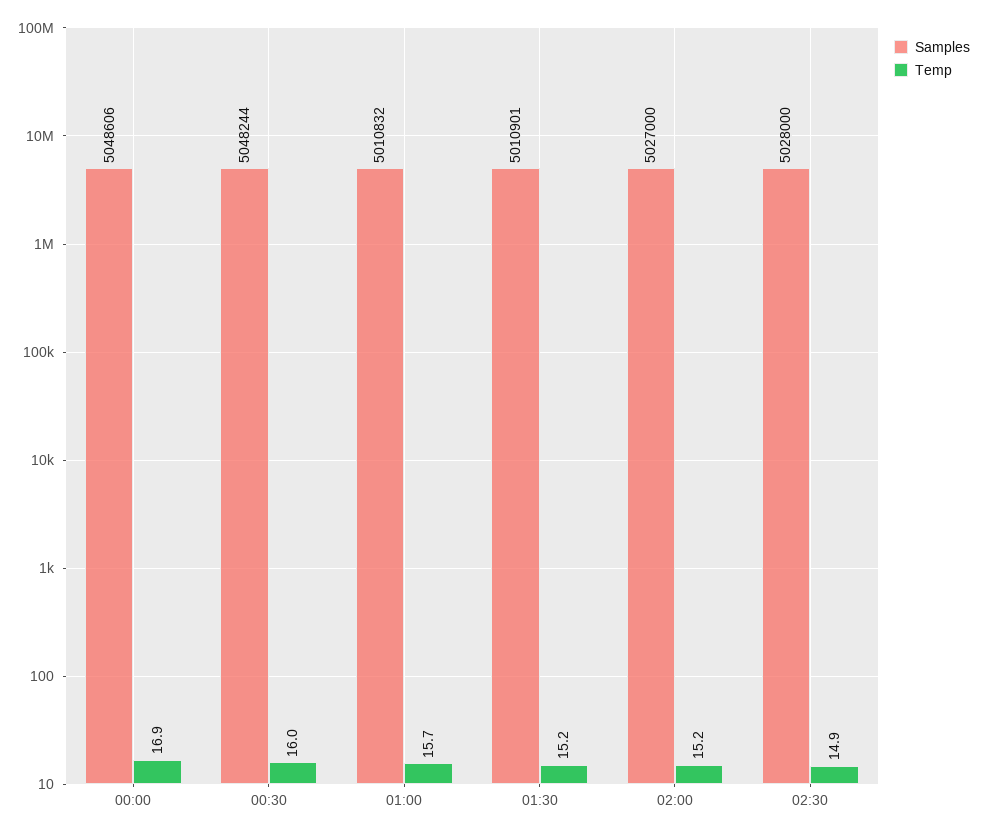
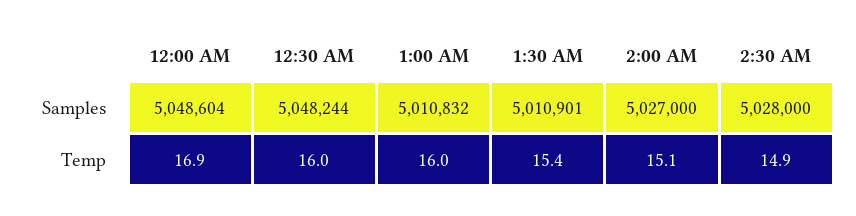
  {
    "Samples": {
-     "00:00": 5048606,
+     "00:00": 5048604,
      "00:30": 5048244,
      "01:00": 5010832,
      "01:30": 5010901,
      "02:00": 5027000,
      "02:30": 5028000
    },
    "Temp": {
      "00:00": 16.9,
      "00:30": 16,
-     "01:00": 15.7,
+     "01:00": 16,
-     "01:30": 15.2,
+     "01:30": 15.4,
-     "02:00": 15.2,
+     "02:00": 15.1,
      "02:30": 14.9
    }
  }

